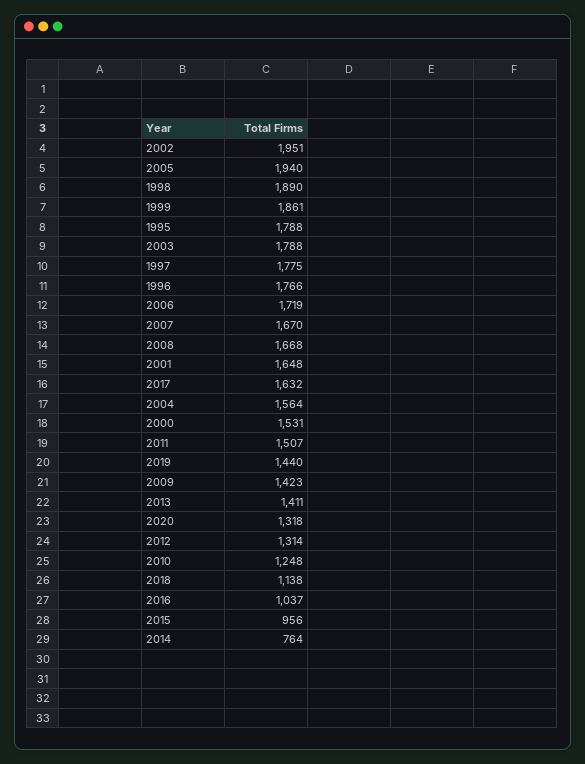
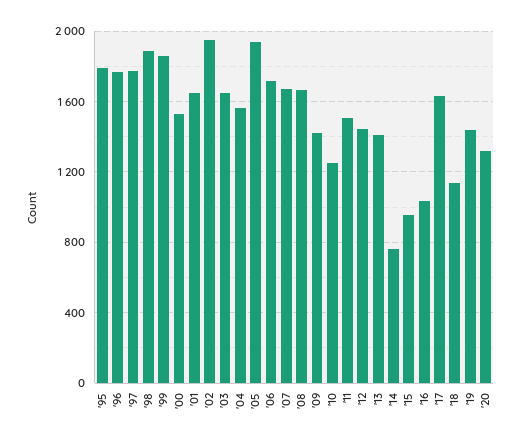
  {
    "2002": 1951,
    "2005": 1940,
    "1998": 1890,
    "1999": 1861,
    "1995": 1788,
-   "2003": 1788,
+   "2003": 1650,
    "1997": 1775,
    "1996": 1766,
    "2006": 1719,
    "2007": 1670,
    "2008": 1668,
    "2001": 1648,
    "2017": 1632,
    "2004": 1564,
    "2000": 1531,
    "2011": 1507,
    "2019": 1440,
    "2009": 1423,
    "2013": 1411,
    "2020": 1318,
-   "2012": 1314,
+   "2012": 1450,
    "2010": 1248,
    "2018": 1138,
    "2016": 1037,
    "2015": 956,
    "2014": 764
  }

